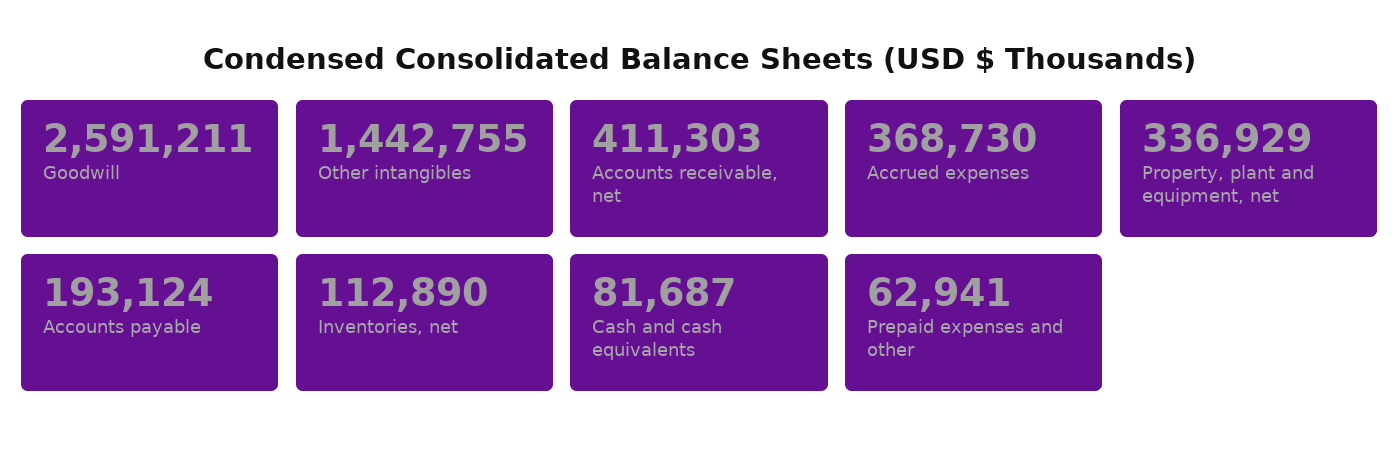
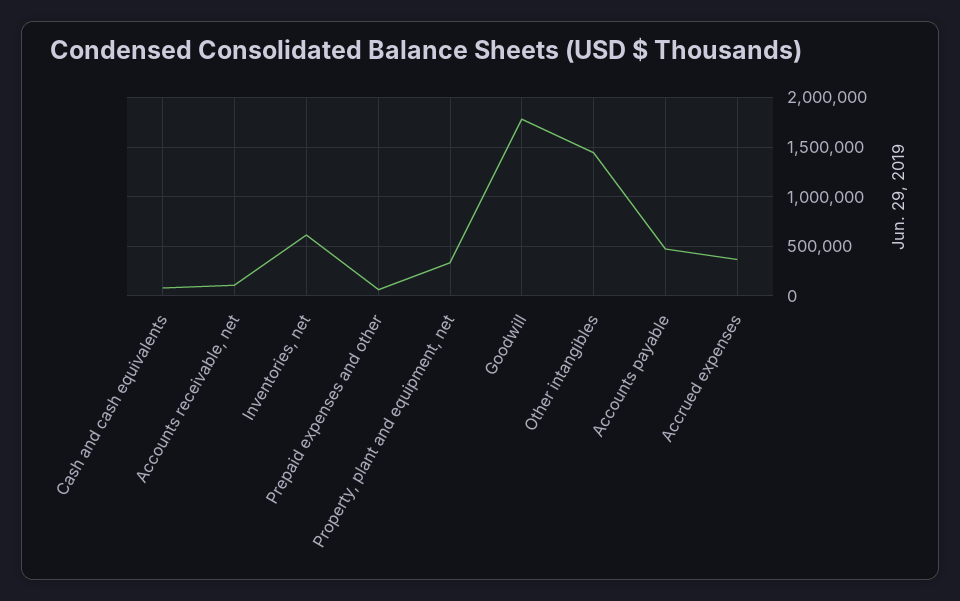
  {
-   "Goodwill": 2591211,
+   "Goodwill": 1800000,
    "Other intangibles": 1442755,
-   "Accounts receivable, net": 411303,
+   "Accounts receivable, net": 100000,
    "Accrued expenses": 368730,
    "Property, plant and equipment, net": 336929,
-   "Accounts payable": 193124,
+   "Accounts payable": 500000,
-   "Inventories, net": 112890,
+   "Inventories, net": 600000,
    "Cash and cash equivalents": 81687,
    "Prepaid expenses and other": 62941
  }

